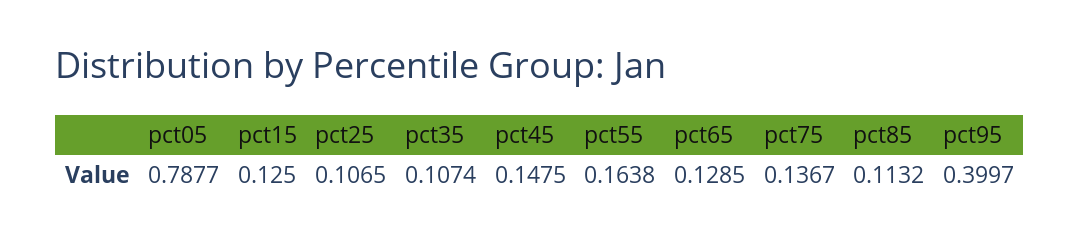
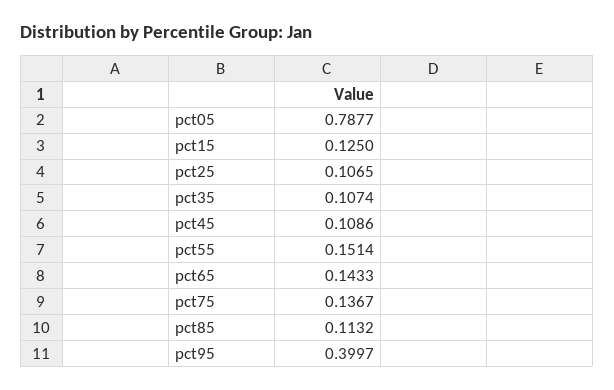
  {
    "pct05": 0.7877,
    "pct15": 0.125,
    "pct25": 0.1065,
    "pct35": 0.1074,
-   "pct45": 0.1475,
+   "pct45": 0.1086,
-   "pct55": 0.1638,
+   "pct55": 0.1514,
-   "pct65": 0.1285,
+   "pct65": 0.1433,
    "pct75": 0.1367,
    "pct85": 0.1132,
    "pct95": 0.3997
  }

